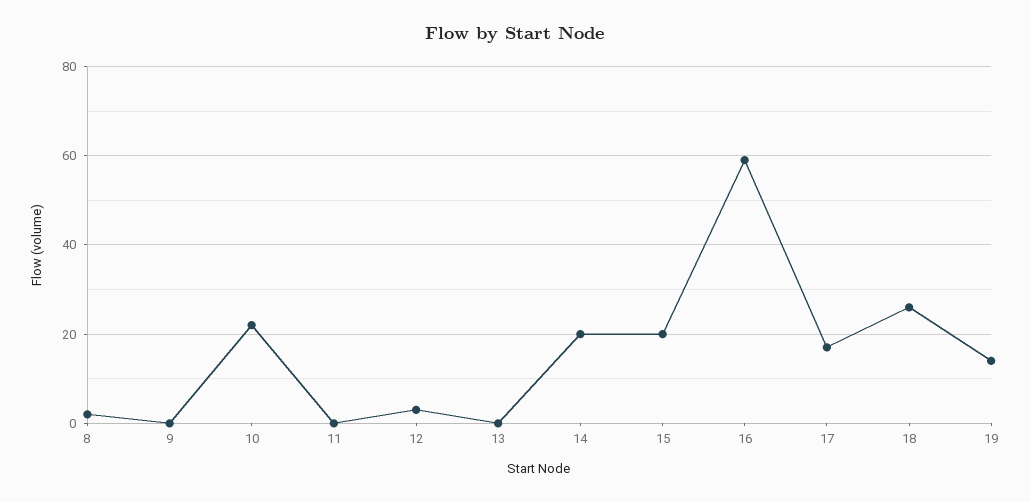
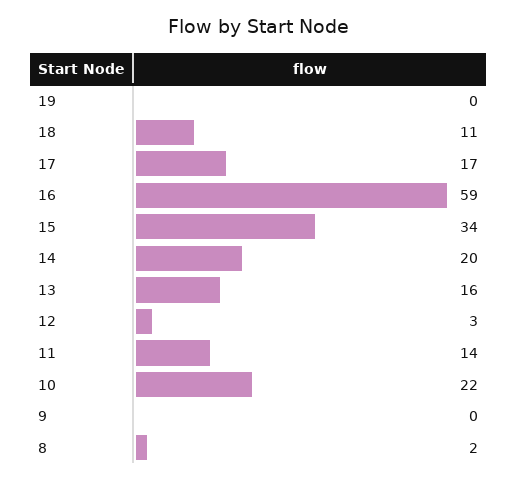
  {
    "8": 2,
    "9": 0,
    "10": 22,
-   "11": 0,
+   "11": 14,
    "12": 3,
-   "13": 0,
+   "13": 16,
    "14": 20,
-   "15": 20,
+   "15": 34,
    "16": 59,
    "17": 17,
-   "18": 25,
+   "18": 11,
-   "19": 15
+   "19": 0
  }

